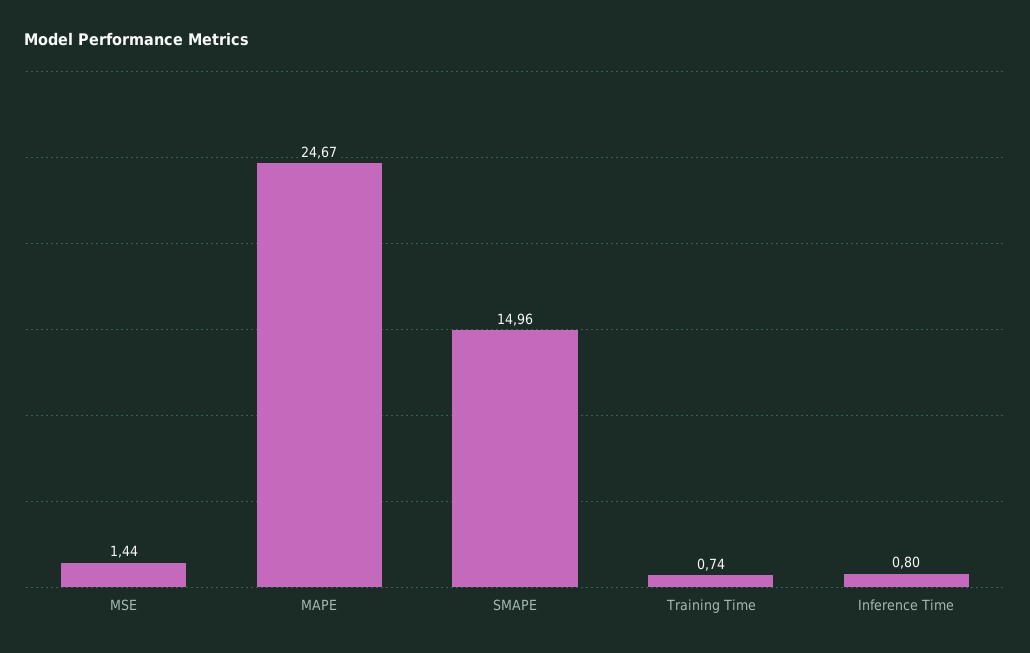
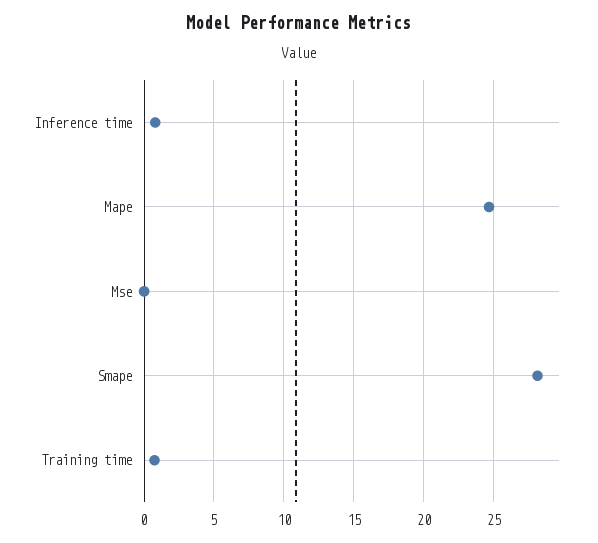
  {
-   "MSE": 1.44,
+   "MSE": 0,
    "MAPE": 24.67,
-   "SMAPE": 14.96,
+   "SMAPE": 28,
    "Training Time": 0.74,
    "Inference Time": 0.8
  }

